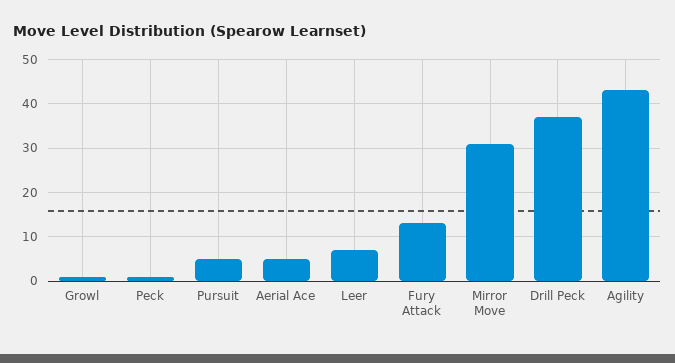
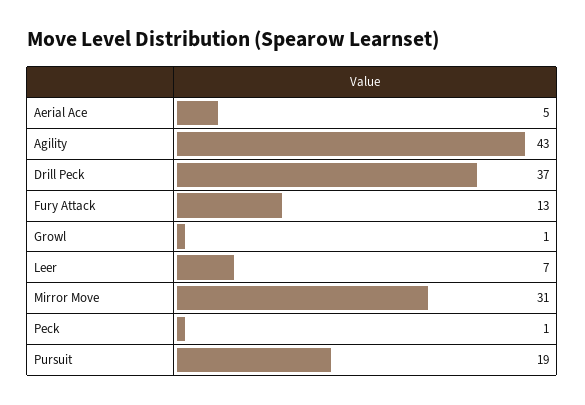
  {
    "Growl": 1,
    "Peck": 1,
-   "Pursuit": 5,
+   "Pursuit": 19,
    "Aerial Ace": 5,
    "Leer": 7,
    "Fury Attack": 13,
    "Mirror Move": 31,
    "Drill Peck": 37,
    "Agility": 43
  }

